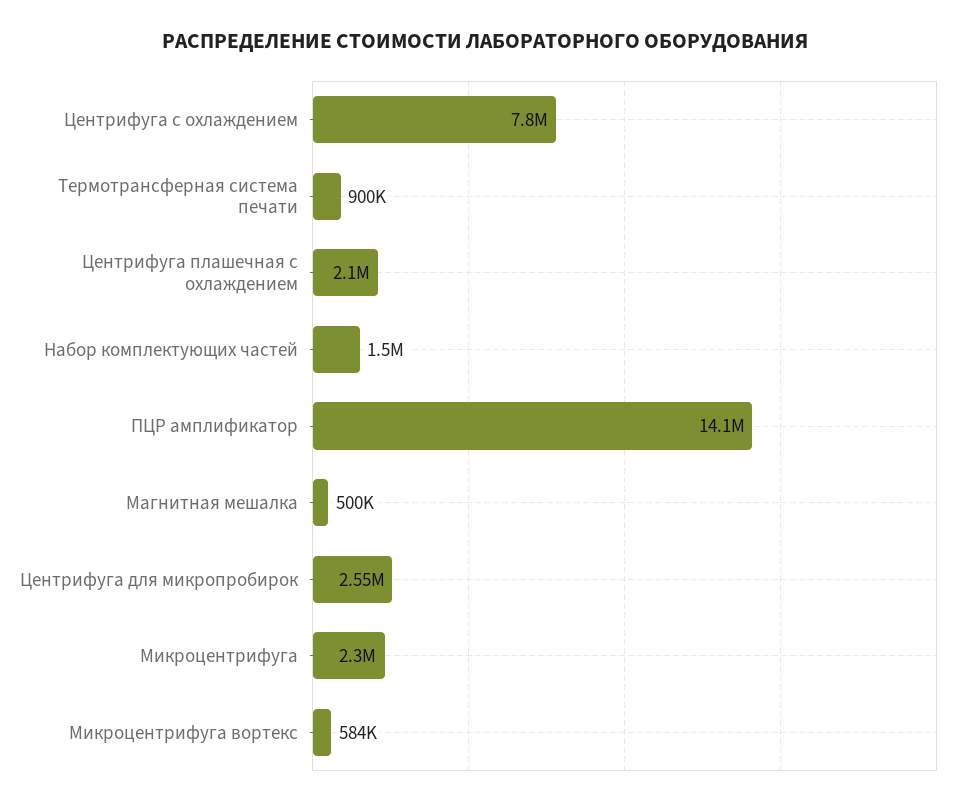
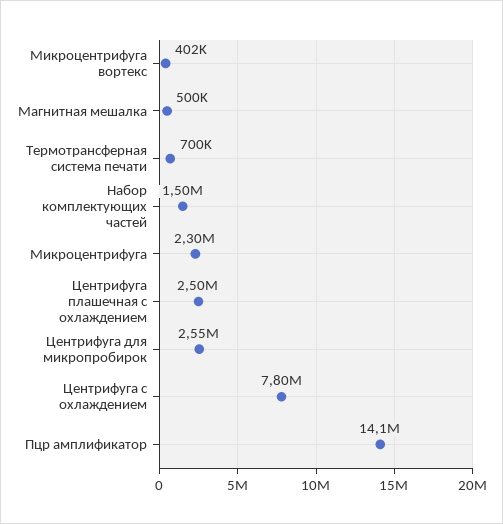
  {
    "Центрифуга с охлаждением": 7800000,
-   "Термотрансферная система печати": 900000,
+   "Термотрансферная система печати": 700000,
-   "Центрифуга плашечная с охлаждением": 2100000,
+   "Центрифуга плашечная с охлаждением": 2500000,
    "Набор комплектующих частей": 1500000,
    "ПЦР амплификатор": 14100000,
    "Магнитная мешалка": 500000,
    "Центрифуга для микропробирок": 2550000,
    "Микроцентрифуга": 2300000,
-   "Микроцентрифуга вортекс": 584000
+   "Микроцентрифуга вортекс": 402000
  }

